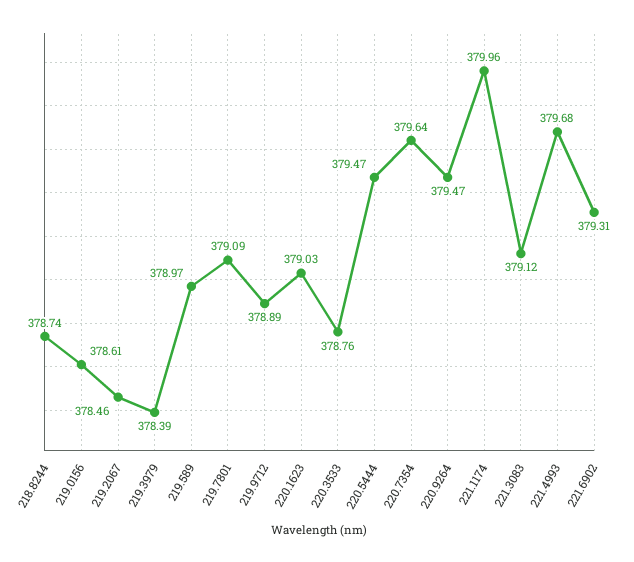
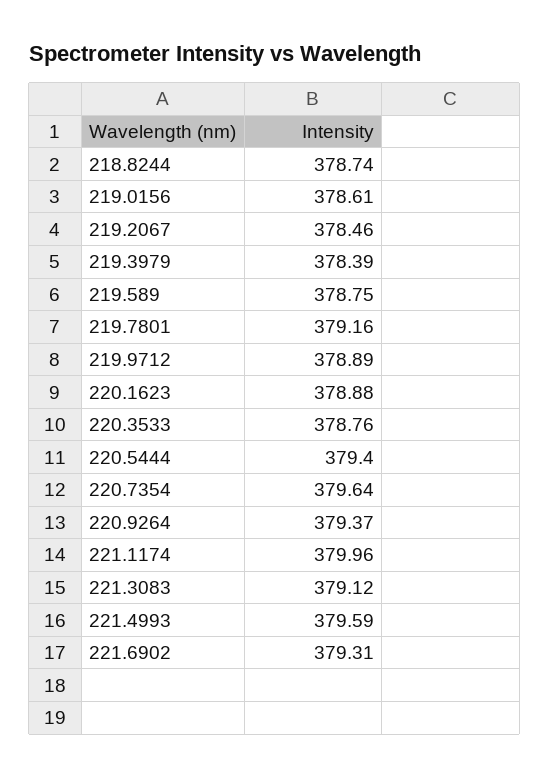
  {
    "218.8244": 378.74,
    "219.0156": 378.61,
    "219.2067": 378.46,
    "219.3979": 378.39,
-   "219.589": 378.97,
+   "219.589": 378.75,
-   "219.7801": 379.09,
+   "219.7801": 379.16,
    "219.9712": 378.89,
-   "220.1623": 379.03,
+   "220.1623": 378.88,
    "220.3533": 378.76,
-   "220.5444": 379.47,
+   "220.5444": 379.4,
    "220.7354": 379.64,
-   "220.9264": 379.47,
+   "220.9264": 379.37,
    "221.1174": 379.96,
    "221.3083": 379.12,
-   "221.4993": 379.68,
+   "221.4993": 379.59,
    "221.6902": 379.31
  }

